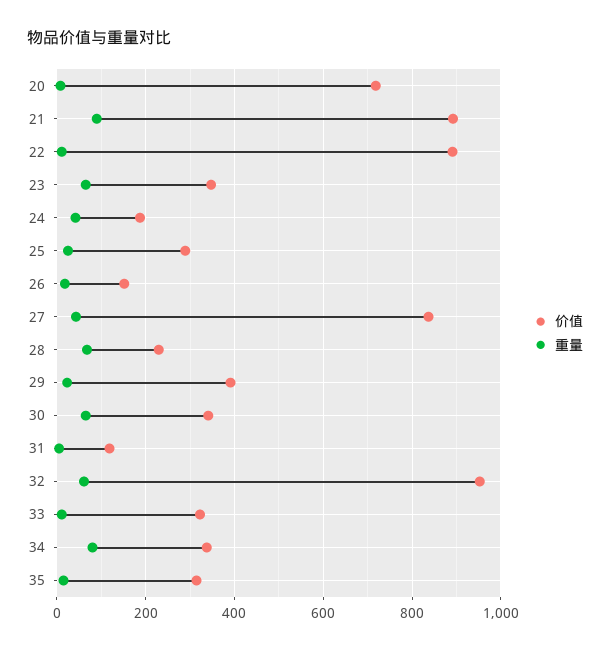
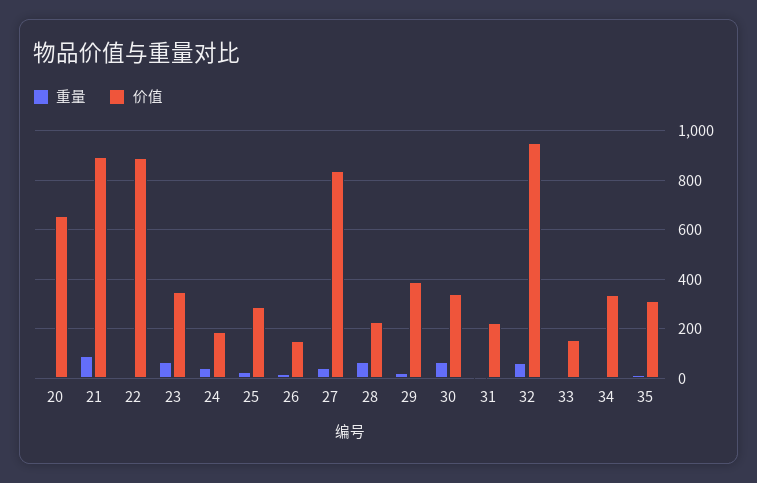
  {
    "价值": {
-     "20": 720,
+     "20": 650,
      "21": 900,
      "22": 900,
      "23": 340,
      "24": 180,
      "25": 280,
      "26": 160,
      "27": 840,
      "28": 220,
      "29": 400,
      "30": 340,
-     "31": 120,
+     "31": 225,
      "32": 960,
-     "33": 320,
+     "33": 150,
      "34": 340,
      "35": 320
    },
    "重量": {
      "20": 0,
      "21": 100,
      "22": 20,
      "23": 60,
      "24": 40,
      "25": 20,
      "26": 20,
      "27": 40,
      "28": 60,
      "29": 20,
      "30": 60,
      "31": 0,
      "32": 60,
      "33": 20,
-     "34": 80,
+     "34": 0,
      "35": 20
    }
  }

